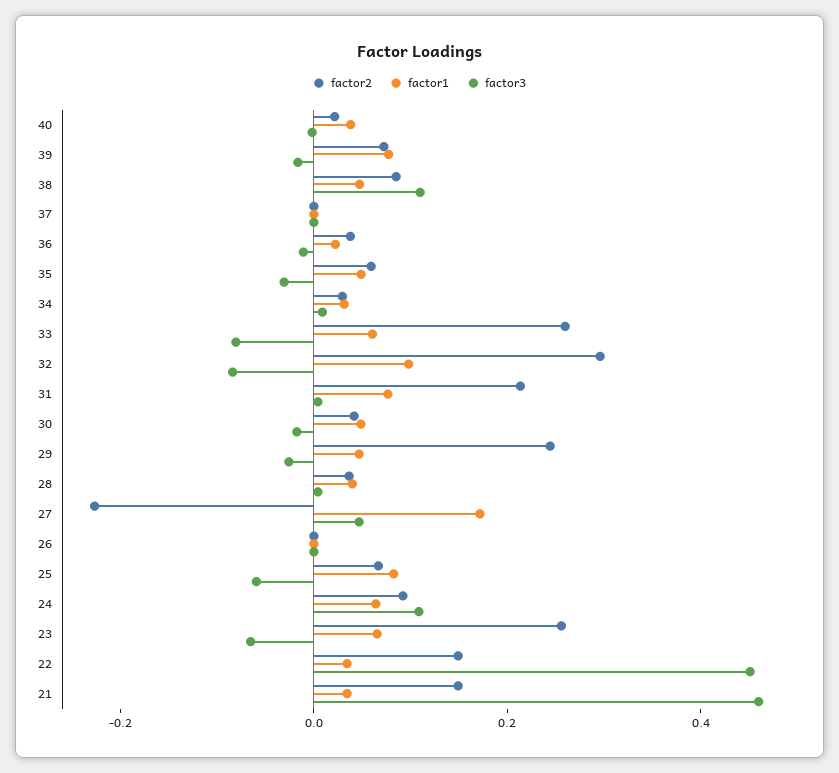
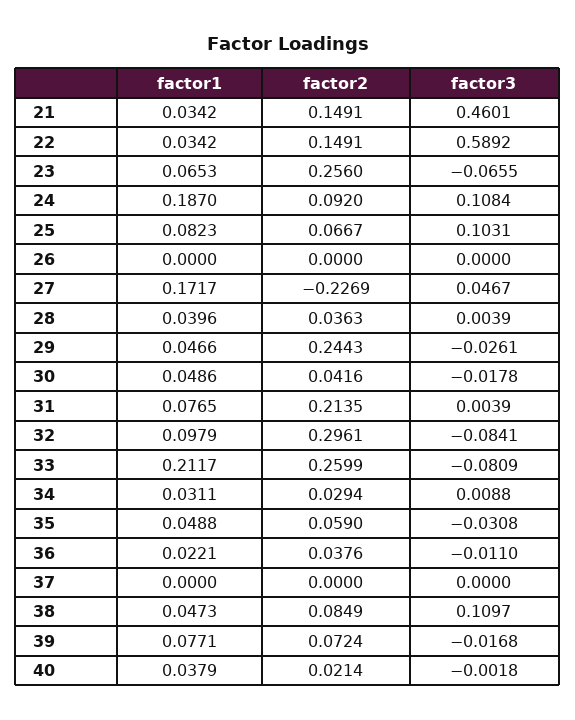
  {
    "factor2": {
      "40": 0.0214,
      "39": 0.0724,
      "38": 0.0849,
      "37": 0,
      "36": 0.0376,
      "35": 0.059,
      "34": 0.0294,
      "33": 0.2599,
      "32": 0.2961,
      "31": 0.2135,
      "30": 0.0416,
      "29": 0.2443,
      "28": 0.0363,
      "27": -0.2269,
      "26": 0,
      "25": 0.0667,
      "24": 0.092,
      "23": 0.256,
      "22": 0.1491,
      "21": 0.1491
    },
    "factor1": {
      "40": 0.0379,
      "39": 0.0771,
      "38": 0.0473,
      "37": 0,
      "36": 0.0221,
      "35": 0.0488,
      "34": 0.0311,
-     "33": 0.05,
+     "33": 0.2117,
      "32": 0.0979,
      "31": 0.0765,
      "30": 0.0486,
      "29": 0.0466,
      "28": 0.0396,
      "27": 0.1717,
      "26": 0,
      "25": 0.0823,
-     "24": 0.05,
+     "24": 0.187,
      "23": 0.0653,
      "22": 0.0342,
      "21": 0.0342
    },
    "factor3": {
      "40": -0.0018,
      "39": -0.0168,
      "38": 0.1097,
      "37": 0,
      "36": -0.011,
      "35": -0.0308,
      "34": 0.0088,
      "33": -0.0809,
      "32": -0.0841,
      "31": 0.0039,
      "30": -0.0178,
      "29": -0.0261,
      "28": 0.0039,
      "27": 0.0467,
      "26": 0,
-     "25": -0.05,
+     "25": 0.1031,
      "24": 0.1084,
      "23": -0.0655,
-     "22": 0.45,
+     "22": 0.5892,
      "21": 0.4601
    }
  }

